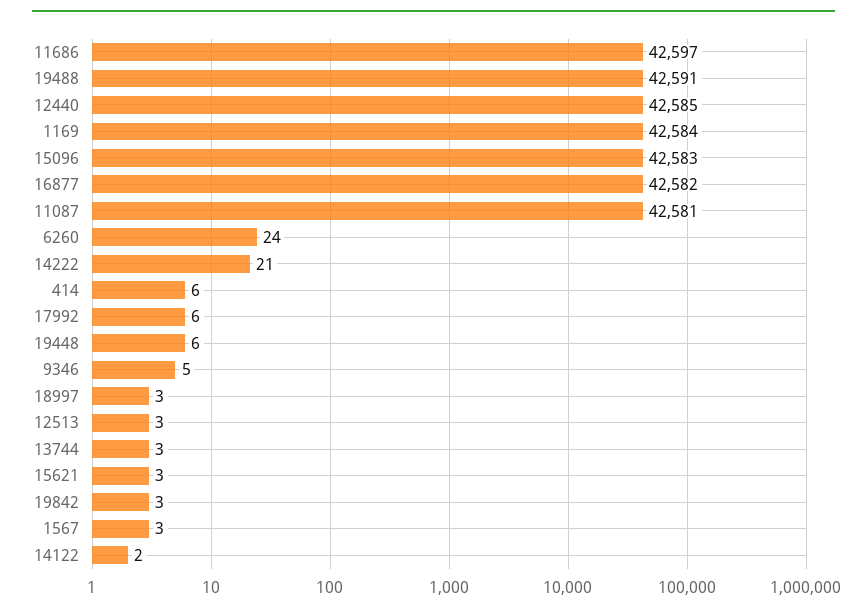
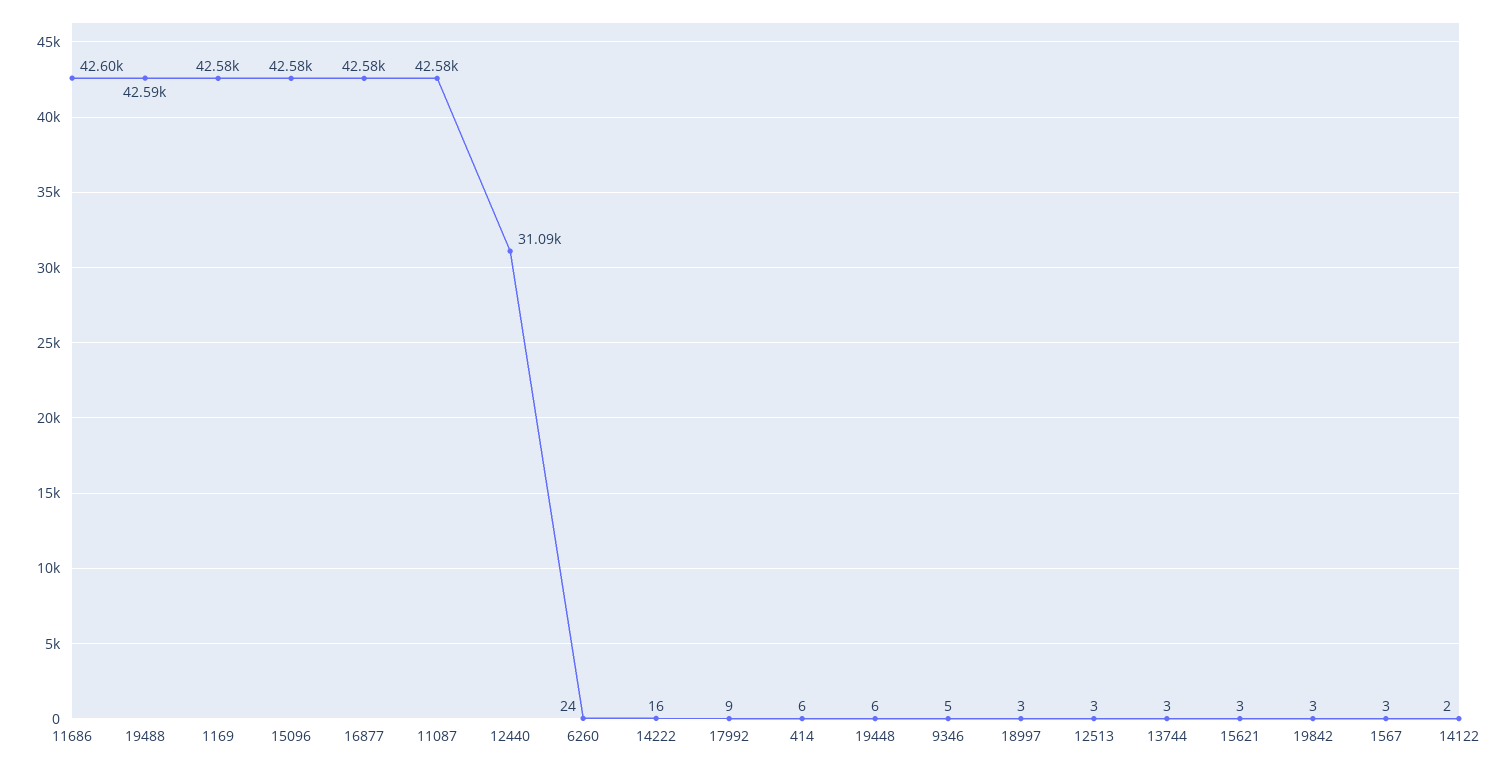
  {
    "11686": 42597,
    "19488": 42591,
-   "12440": 42585,
+   "12440": 31090,
    "1169": 42584,
    "15096": 42583,
    "16877": 42582,
    "11087": 42581,
    "6260": 24,
-   "14222": 21,
+   "14222": 16,
    "414": 6,
-   "17992": 6,
+   "17992": 9,
    "19448": 6,
    "9346": 5,
    "18997": 3,
    "12513": 3,
    "13744": 3,
    "15621": 3,
    "19842": 3,
    "1567": 3,
    "14122": 2
  }

